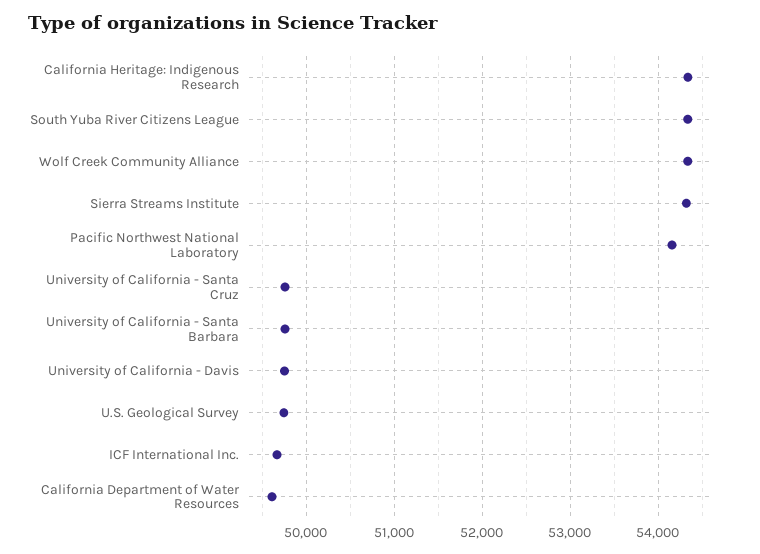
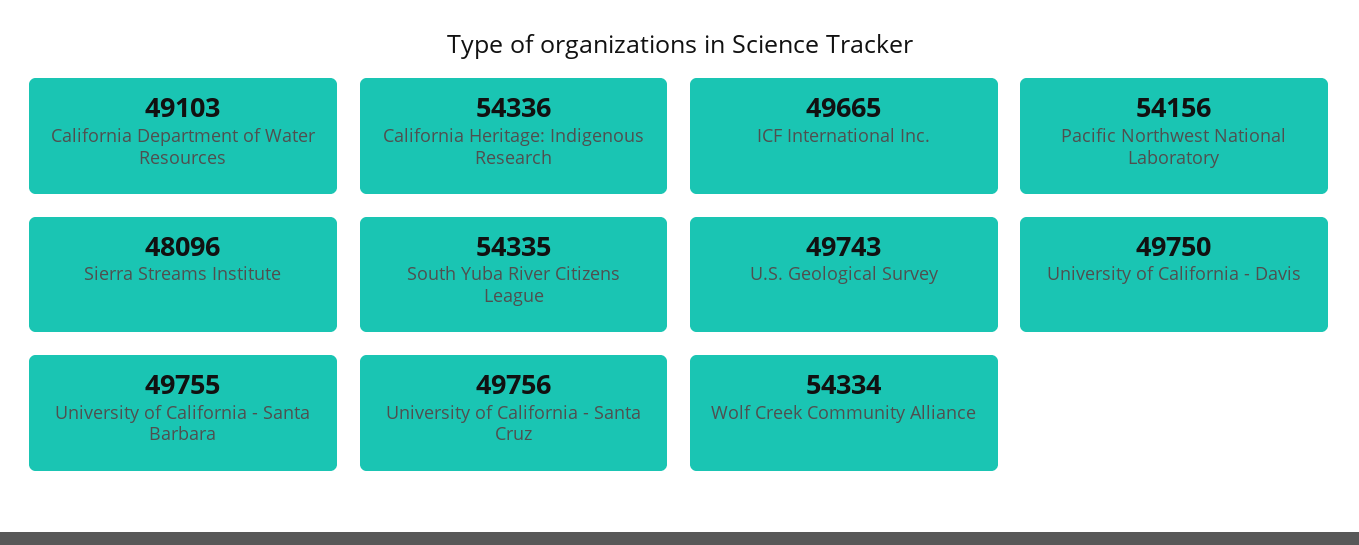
  {
    "California Heritage: Indigenous Research": 54336,
    "South Yuba River Citizens League": 54335,
    "Wolf Creek Community Alliance": 54334,
-   "Sierra Streams Institute": 54300,
+   "Sierra Streams Institute": 48096,
    "Pacific Northwest National Laboratory": 54156,
    "University of California - Santa Cruz": 49756,
    "University of California - Santa Barbara": 49755,
    "University of California - Davis": 49750,
    "U.S. Geological Survey": 49743,
    "ICF International Inc.": 49665,
-   "California Department of Water Resources": 49600
+   "California Department of Water Resources": 49103
  }

